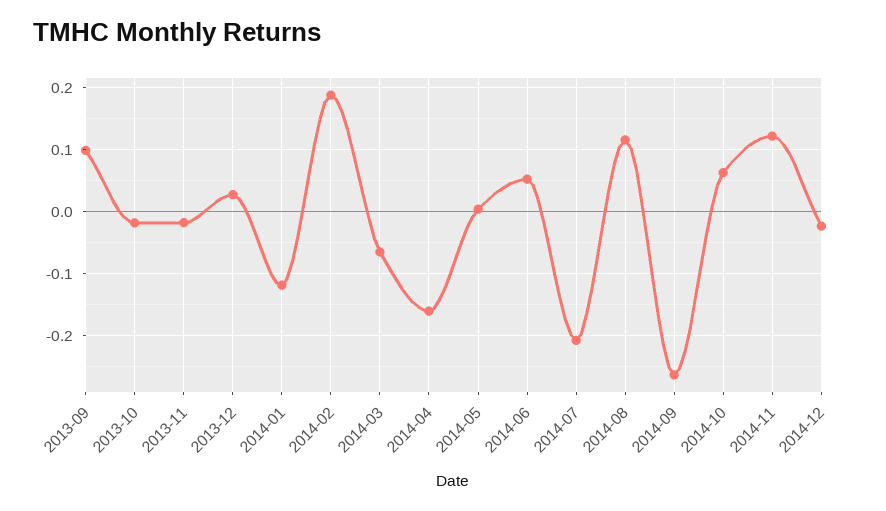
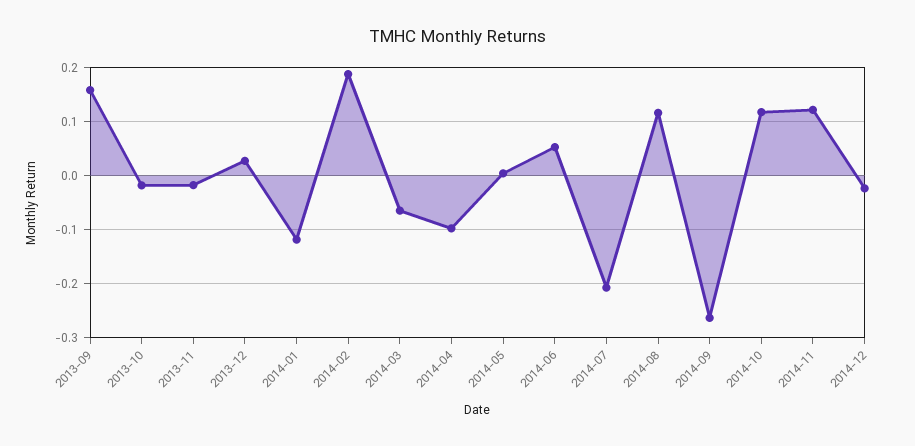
  {
-   "2013-09": 0.1,
+   "2013-09": 0.16,
    "2013-10": -0.02,
    "2013-11": -0.02,
    "2013-12": 0.03,
    "2014-01": -0.12,
    "2014-02": 0.19,
    "2014-03": -0.06,
-   "2014-04": -0.16,
+   "2014-04": -0.1,
    "2014-05": 0,
    "2014-06": 0.05,
    "2014-07": -0.21,
    "2014-08": 0.12,
    "2014-09": -0.26,
-   "2014-10": 0.06,
+   "2014-10": 0.12,
    "2014-11": 0.12,
    "2014-12": -0.02
  }

